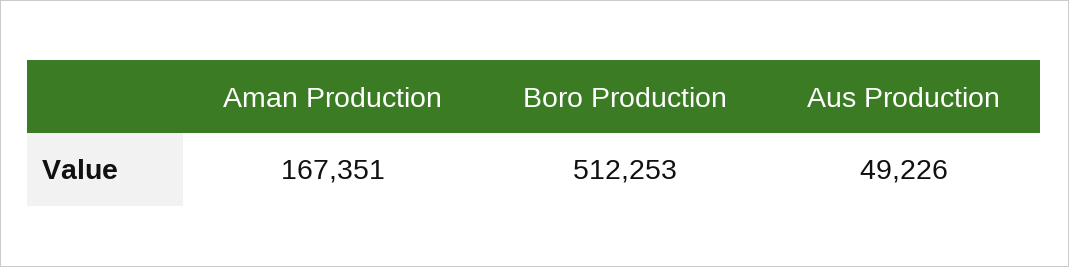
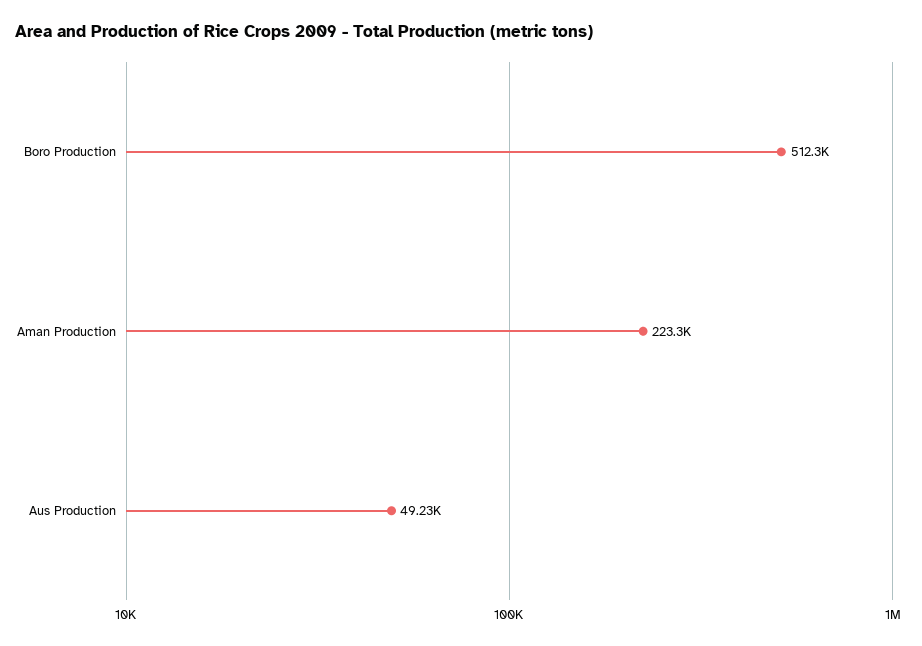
  {
-   "Aman Production": 167351,
+   "Aman Production": 223300,
    "Boro Production": 512253,
    "Aus Production": 49226
  }

